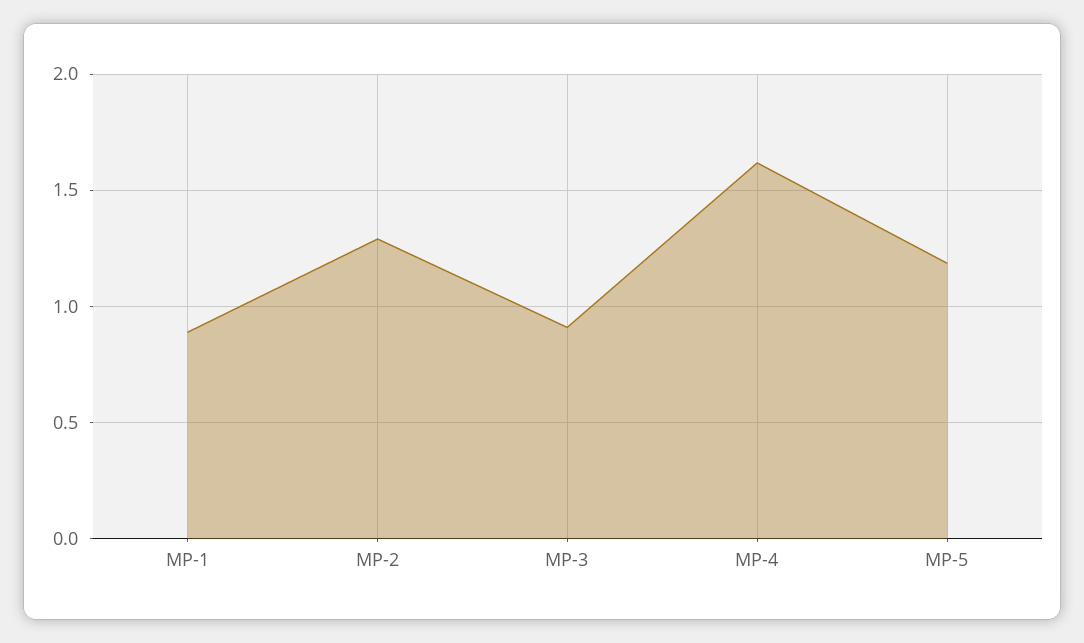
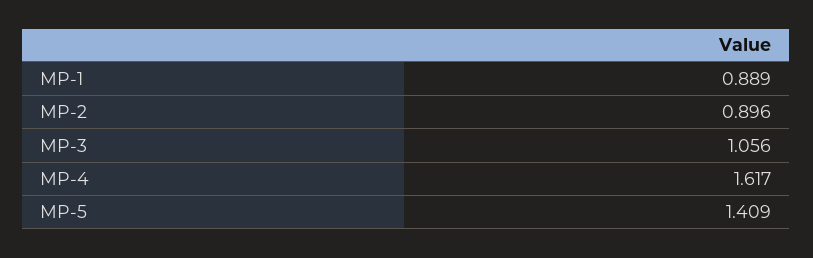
  {
    "MP-1": 0.889,
-   "MP-2": 1.3,
+   "MP-2": 0.896,
-   "MP-3": 0.9,
+   "MP-3": 1.056,
    "MP-4": 1.617,
-   "MP-5": 1.2
+   "MP-5": 1.409
  }

